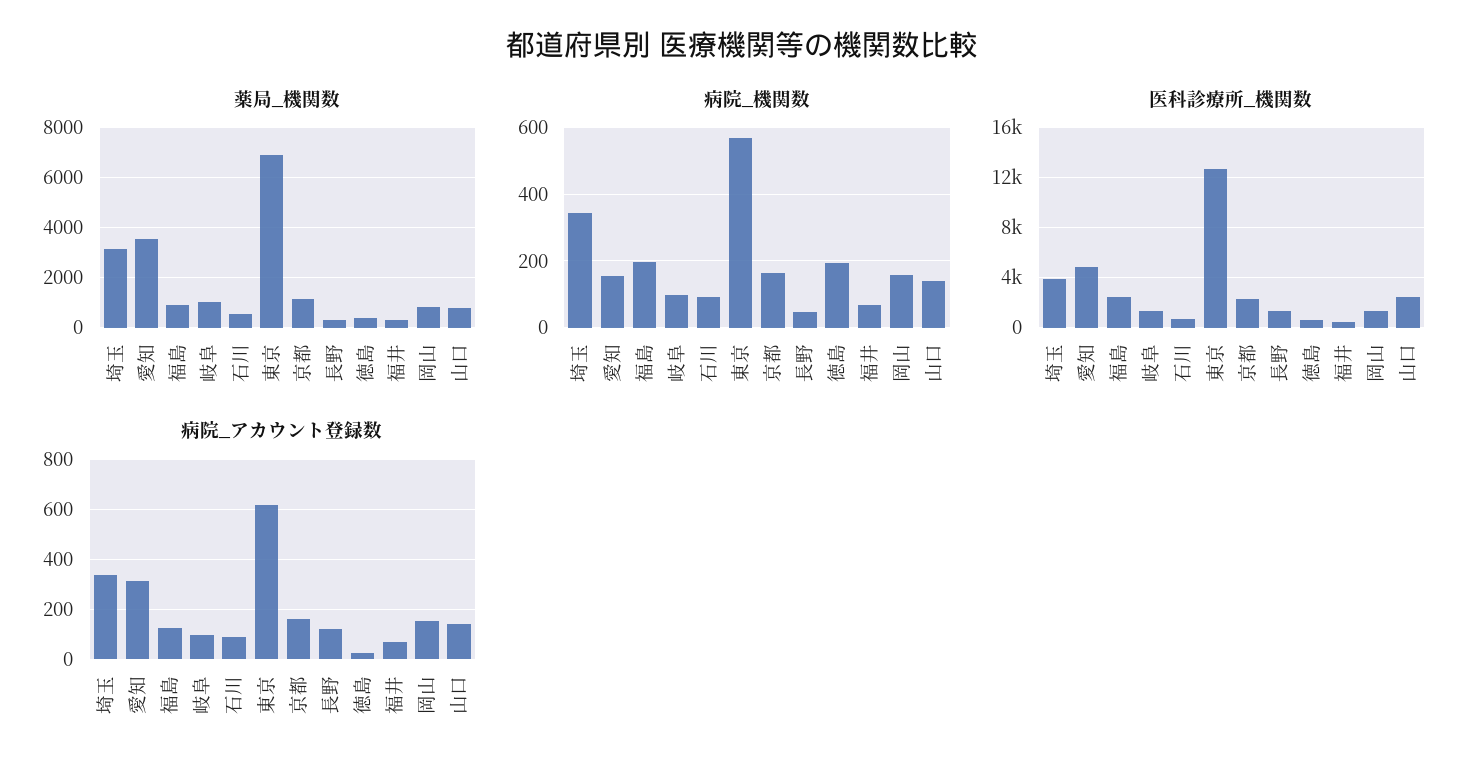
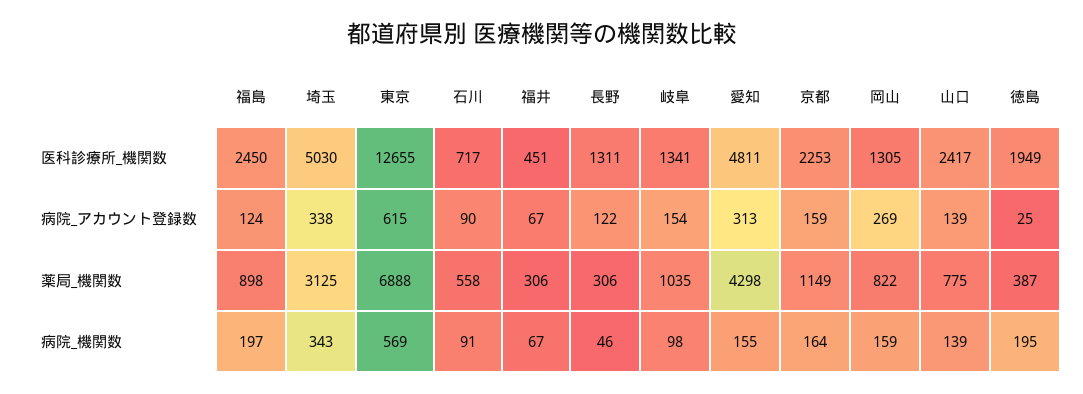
  {
    "薬局_機関数": {
      "埼玉": 3125,
-     "愛知": 3500,
+     "愛知": 4298,
      "福島": 898,
      "岐阜": 1035,
      "石川": 558,
      "東京": 6888,
      "京都": 1149,
      "長野": 306,
      "徳島": 387,
      "福井": 306,
      "岡山": 822,
      "山口": 775
    },
    "病院_機関数": {
      "埼玉": 343,
      "愛知": 155,
      "福島": 197,
      "岐阜": 98,
      "石川": 91,
      "東京": 569,
      "京都": 164,
      "長野": 46,
      "徳島": 195,
      "福井": 67,
      "岡山": 159,
      "山口": 139
    },
    "医科診療所_機関数": {
-     "埼玉": 4000,
+     "埼玉": 5030,
      "愛知": 4811,
      "福島": 2450,
      "岐阜": 1341,
      "石川": 717,
      "東京": 12655,
      "京都": 2253,
      "長野": 1311,
-     "徳島": 500,
+     "徳島": 1949,
      "福井": 451,
      "岡山": 1305,
      "山口": 2417
    },
    "病院_アカウント登録数": {
      "埼玉": 338,
      "愛知": 313,
      "福島": 124,
-     "岐阜": 100,
+     "岐阜": 154,
      "石川": 90,
      "東京": 615,
      "京都": 159,
      "長野": 122,
      "徳島": 25,
      "福井": 67,
-     "岡山": 150,
+     "岡山": 269,
      "山口": 139
    }
  }

